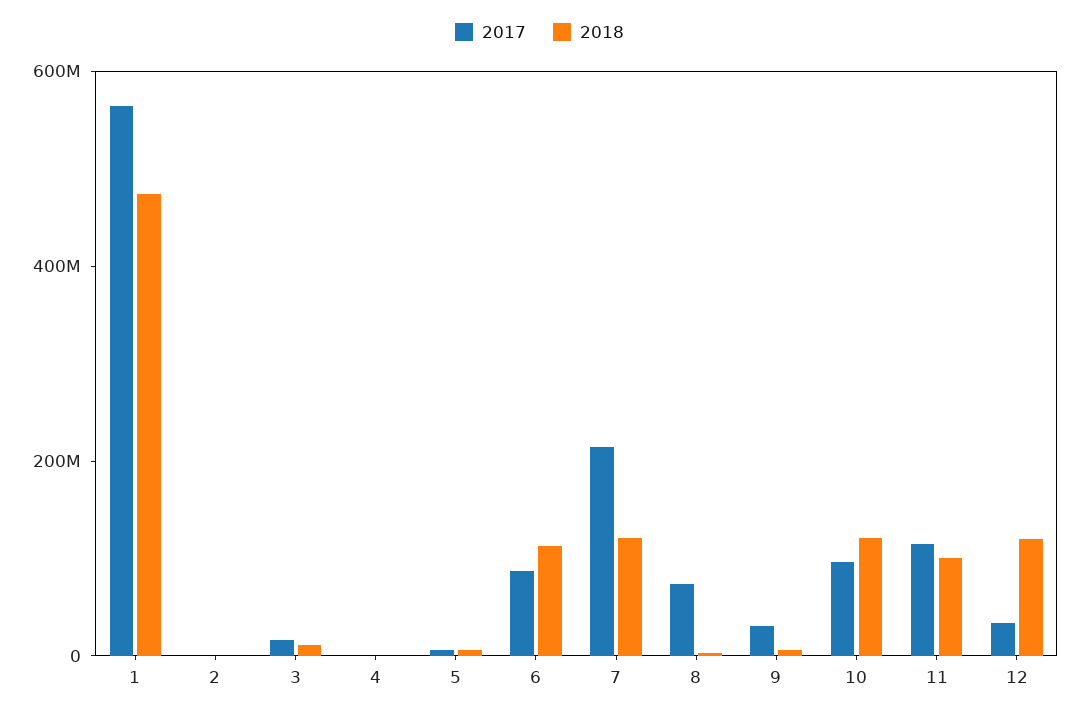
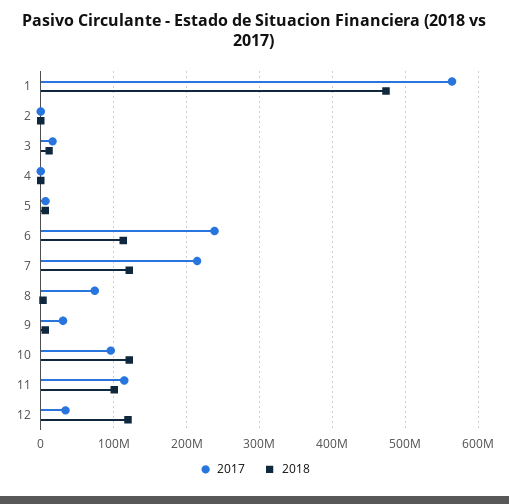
  {
    "2017": {
      "1": 560000000,
      "2": 0,
      "3": 20000000,
      "4": 0,
      "5": 10000000,
-     "6": 100000000,
+     "6": 240000000,
      "7": 210000000,
      "8": 70000000,
      "9": 30000000,
      "10": 100000000,
      "11": 110000000,
      "12": 30000000
    },
    "2018": {
      "1": 470000000,
      "2": 0,
      "3": 10000000,
      "4": 0,
      "5": 10000000,
      "6": 110000000,
      "7": 120000000,
      "8": 0,
      "9": 10000000,
      "10": 120000000,
      "11": 100000000,
      "12": 120000000
    }
  }

